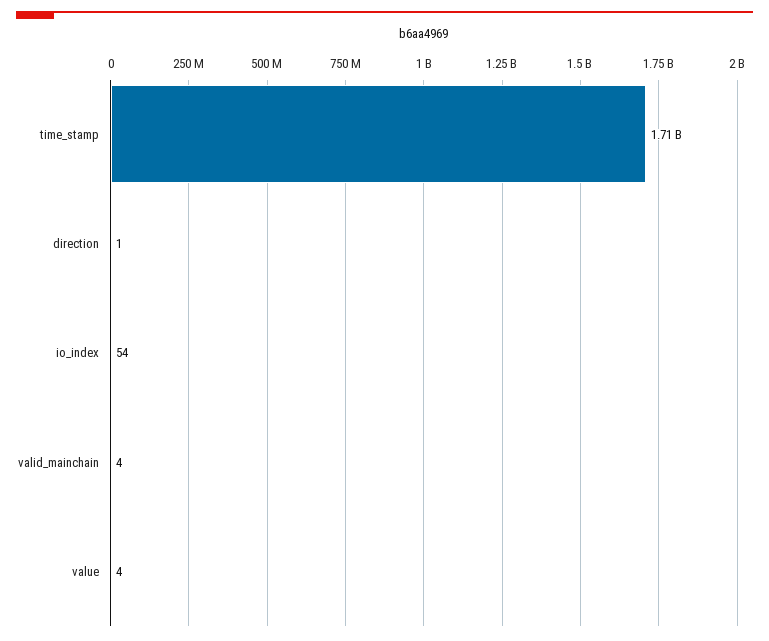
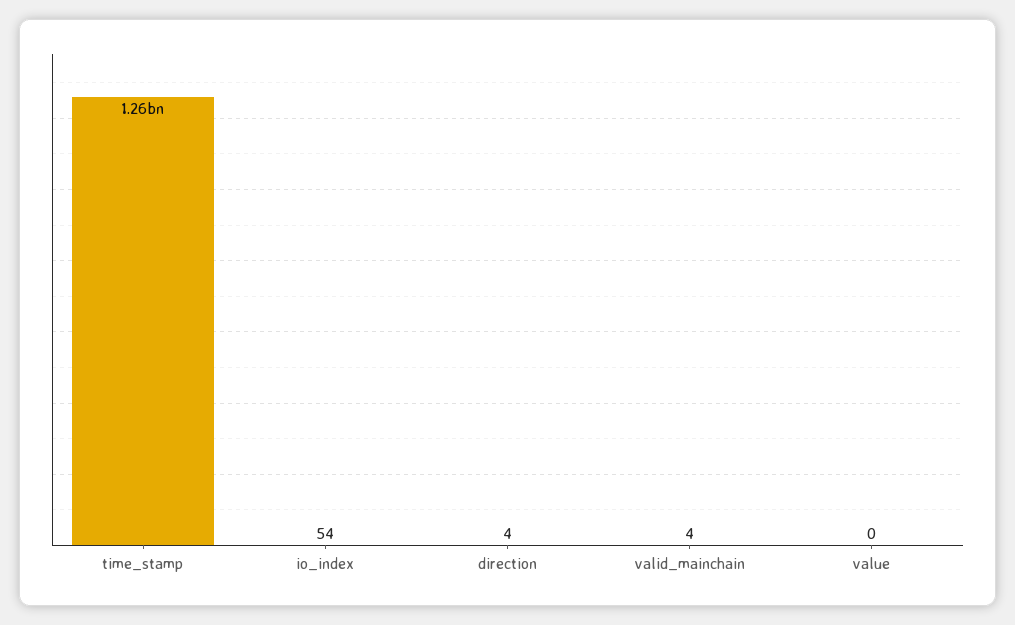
  {
-   "time_stamp": 1710000000,
+   "time_stamp": 1260000000,
-   "direction": 1,
+   "direction": 4,
    "io_index": 54,
    "valid_mainchain": 4,
-   "value": 4
+   "value": 0
  }

